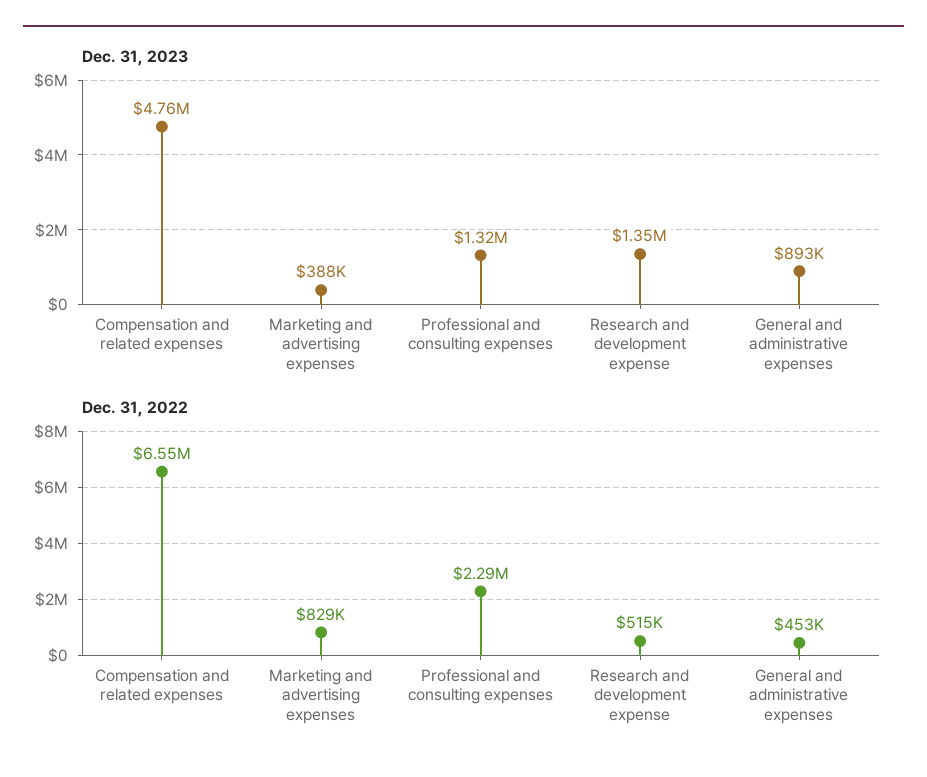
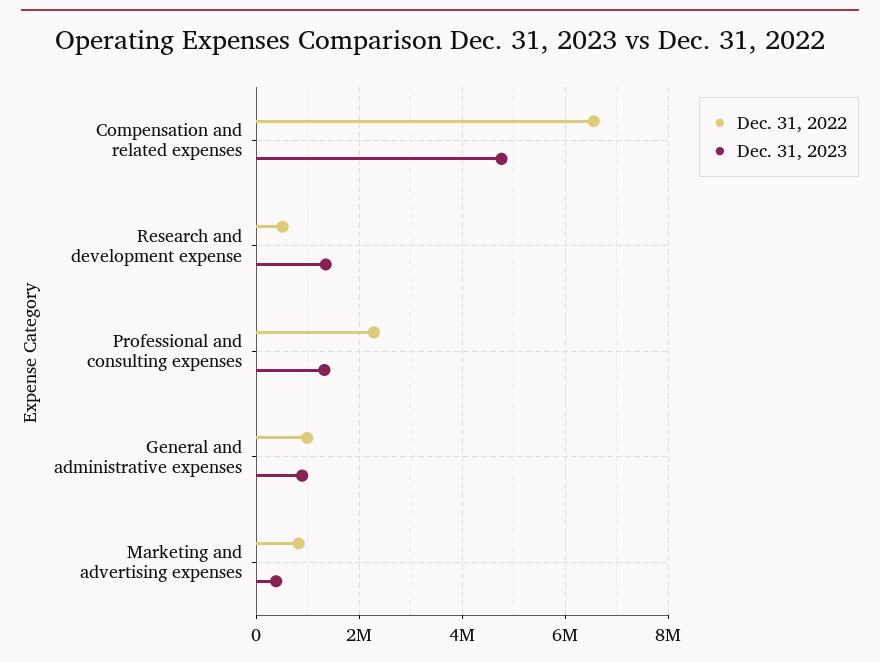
  {
    "Dec. 31, 2023": {
      "Compensation and related expenses": 4760000,
      "Marketing and advertising expenses": 388000,
      "Professional and consulting expenses": 1320000,
      "Research and development expense": 1350000,
      "General and administrative expenses": 893000
    },
    "Dec. 31, 2022": {
      "Compensation and related expenses": 6550000,
      "Marketing and advertising expenses": 829000,
      "Professional and consulting expenses": 2290000,
      "Research and development expense": 515000,
-     "General and administrative expenses": 453000
+     "General and administrative expenses": 1000000
    }
  }

